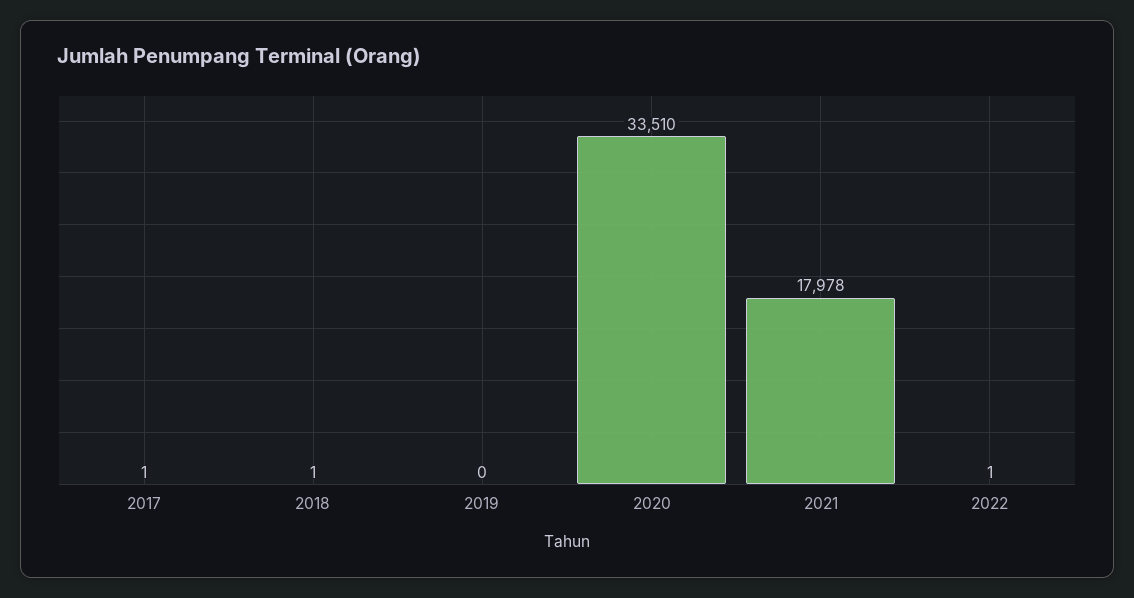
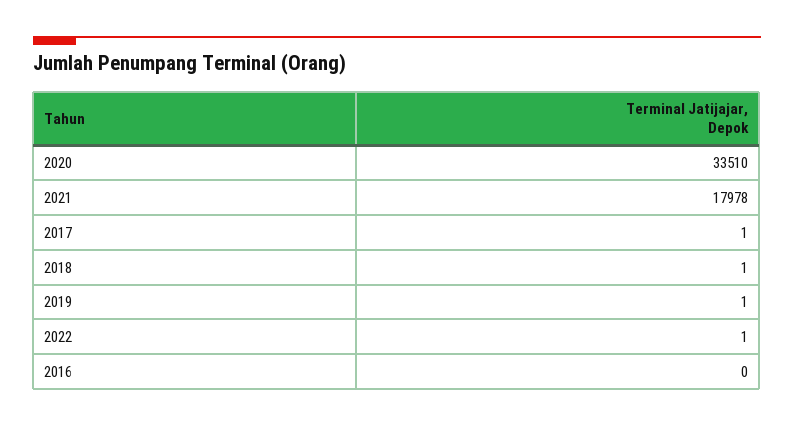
  {
    "2017": 1,
    "2018": 1,
-   "2019": 0,
+   "2019": 1,
    "2020": 33510,
    "2021": 17978,
-   "2022": 1
+   "2022": 1,
+   "2016": 0
  }

